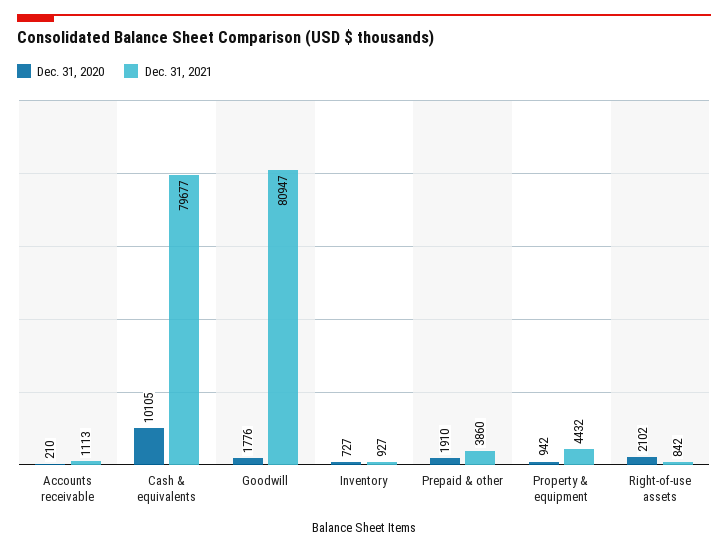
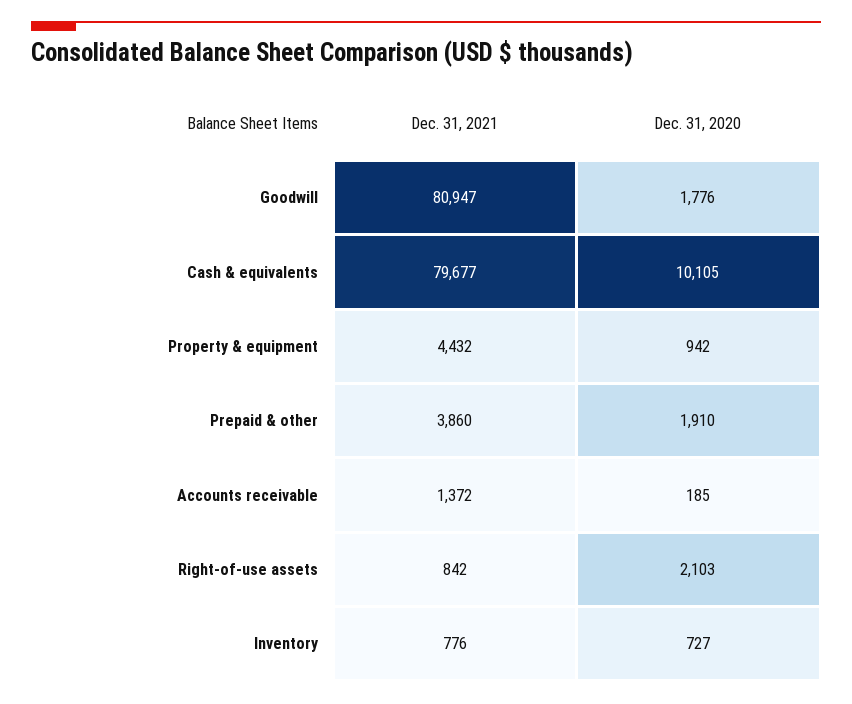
  {
    "Dec. 31, 2020": {
-     "Accounts receivable": 210,
+     "Accounts receivable": 185,
      "Cash & equivalents": 10105,
      "Goodwill": 1776,
      "Inventory": 727,
      "Prepaid & other": 1910,
      "Property & equipment": 942,
-     "Right-of-use assets": 2102
+     "Right-of-use assets": 2103
    },
    "Dec. 31, 2021": {
-     "Accounts receivable": 1113,
+     "Accounts receivable": 1372,
      "Cash & equivalents": 79677,
      "Goodwill": 80947,
-     "Inventory": 927,
+     "Inventory": 776,
      "Prepaid & other": 3860,
      "Property & equipment": 4432,
      "Right-of-use assets": 842
    }
  }

